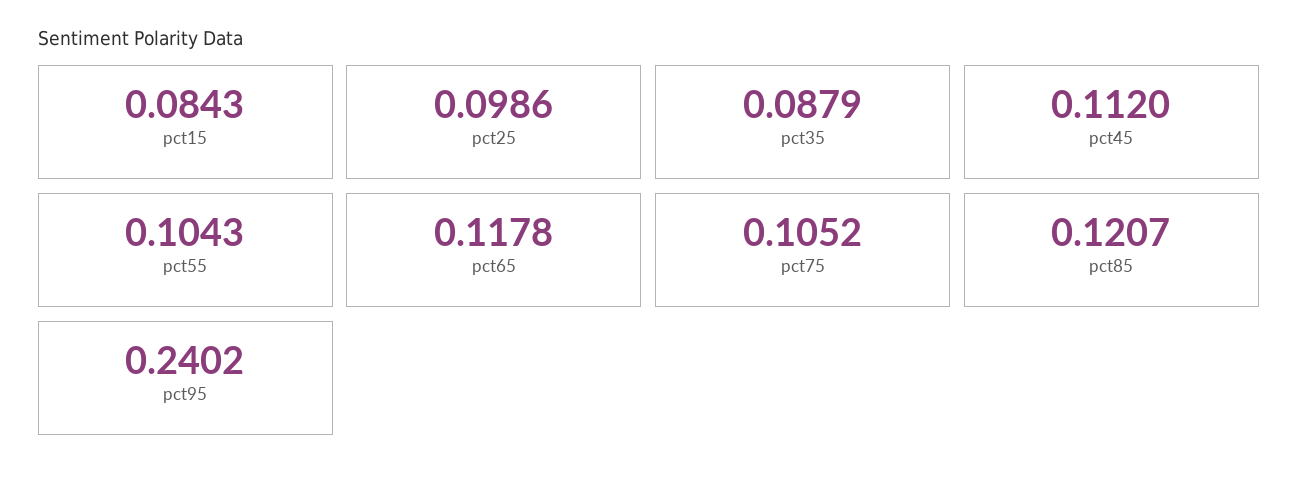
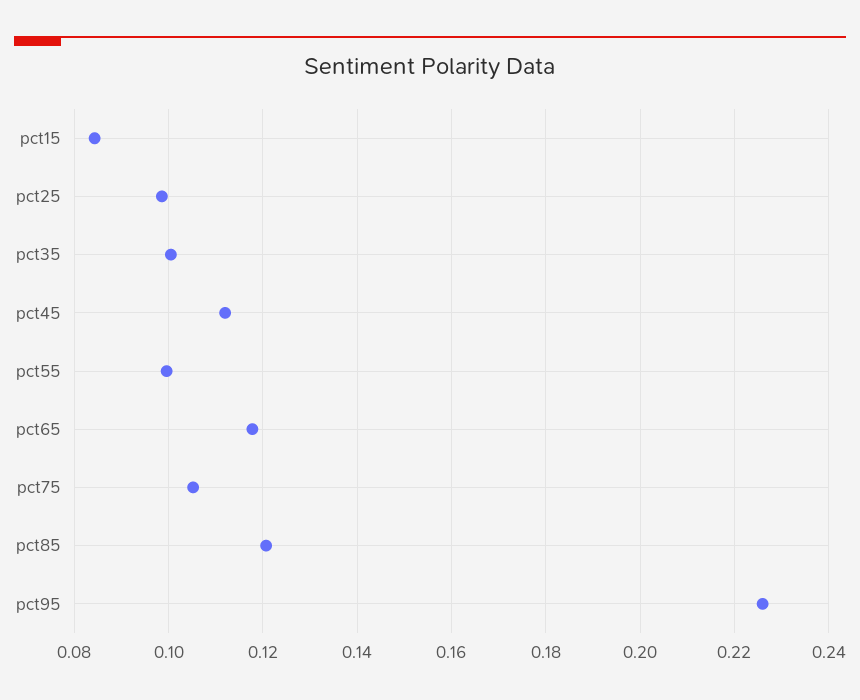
  {
    "pct15": 0.0843,
    "pct25": 0.0986,
-   "pct35": 0.0879,
+   "pct35": 0.1,
    "pct45": 0.112,
-   "pct55": 0.1043,
+   "pct55": 0.1,
    "pct65": 0.1178,
    "pct75": 0.1052,
    "pct85": 0.1207,
-   "pct95": 0.2402
+   "pct95": 0.226
  }

